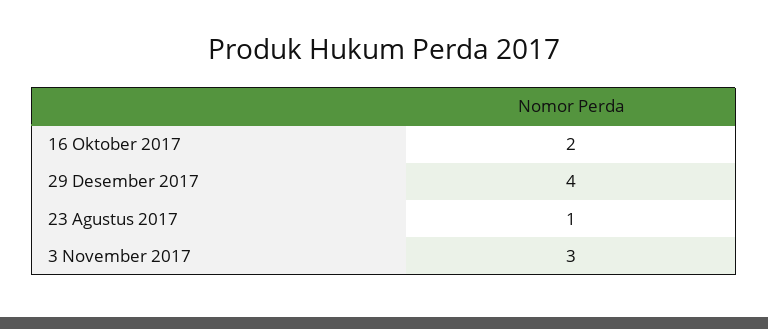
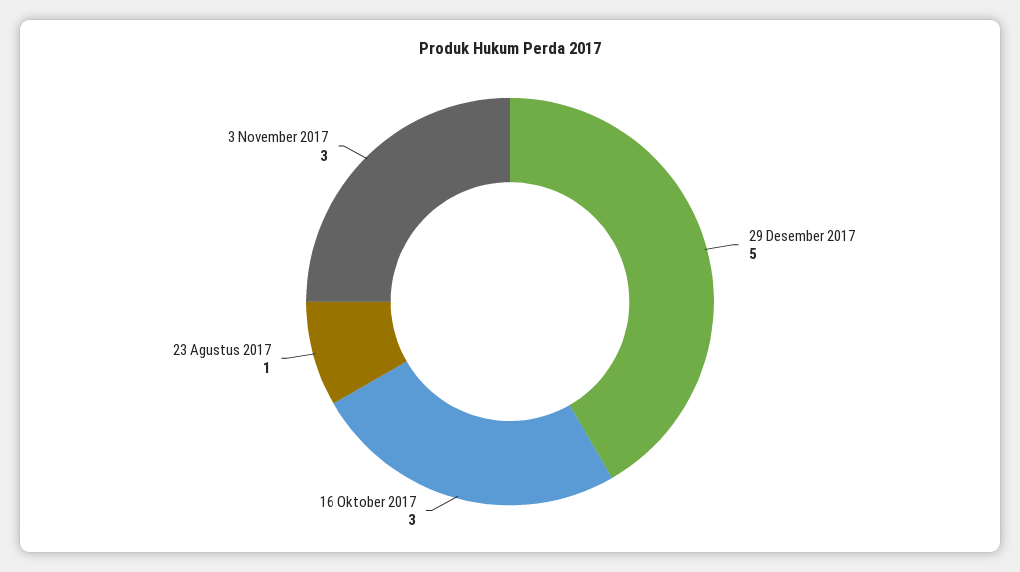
  {
-   "16 Oktober 2017": 2,
+   "16 Oktober 2017": 3,
-   "29 Desember 2017": 4,
+   "29 Desember 2017": 5,
    "23 Agustus 2017": 1,
    "3 November 2017": 3
  }

